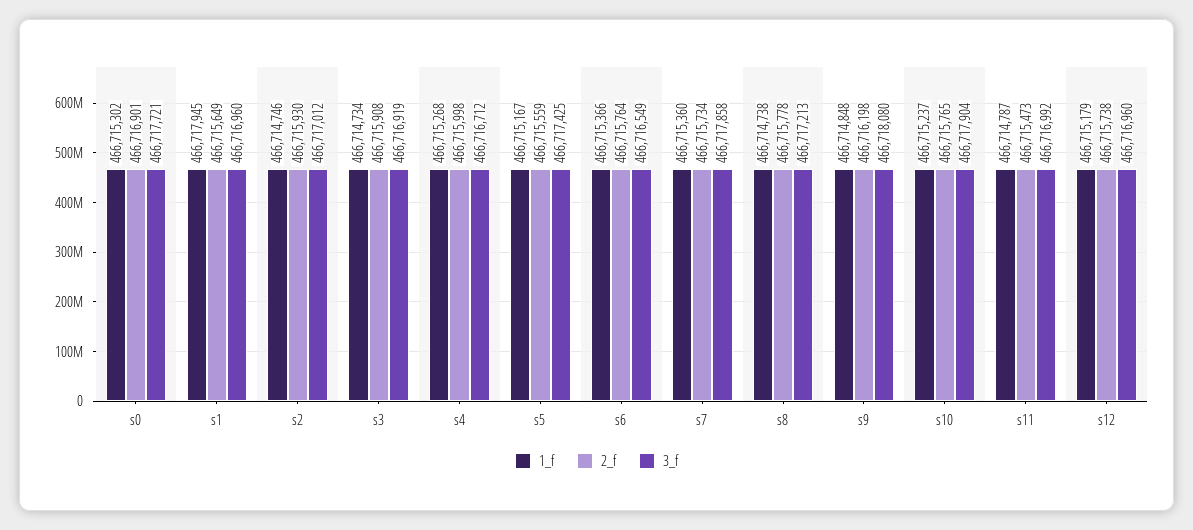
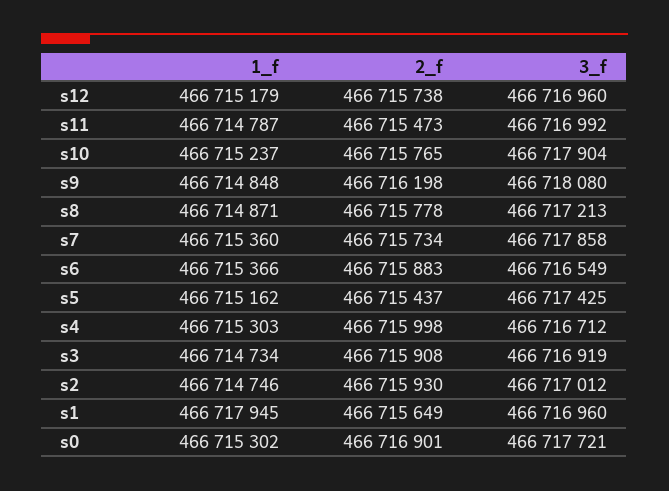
  {
    "1_f": {
      "s0": 466715302,
      "s1": 466717945,
      "s2": 466714746,
      "s3": 466714734,
-     "s4": 466715268,
+     "s4": 466715303,
-     "s5": 466715167,
+     "s5": 466715162,
      "s6": 466715366,
      "s7": 466715360,
-     "s8": 466714738,
+     "s8": 466714871,
      "s9": 466714848,
      "s10": 466715237,
      "s11": 466714787,
      "s12": 466715179
    },
    "2_f": {
      "s0": 466716901,
      "s1": 466715649,
      "s2": 466715930,
      "s3": 466715908,
      "s4": 466715998,
-     "s5": 466715559,
+     "s5": 466715437,
-     "s6": 466715764,
+     "s6": 466715883,
      "s7": 466715734,
      "s8": 466715778,
      "s9": 466716198,
      "s10": 466715765,
      "s11": 466715473,
      "s12": 466715738
    },
    "3_f": {
      "s0": 466717721,
      "s1": 466716960,
      "s2": 466717012,
      "s3": 466716919,
      "s4": 466716712,
      "s5": 466717425,
      "s6": 466716549,
      "s7": 466717858,
      "s8": 466717213,
      "s9": 466718080,
      "s10": 466717904,
      "s11": 466716992,
      "s12": 466716960
    }
  }

